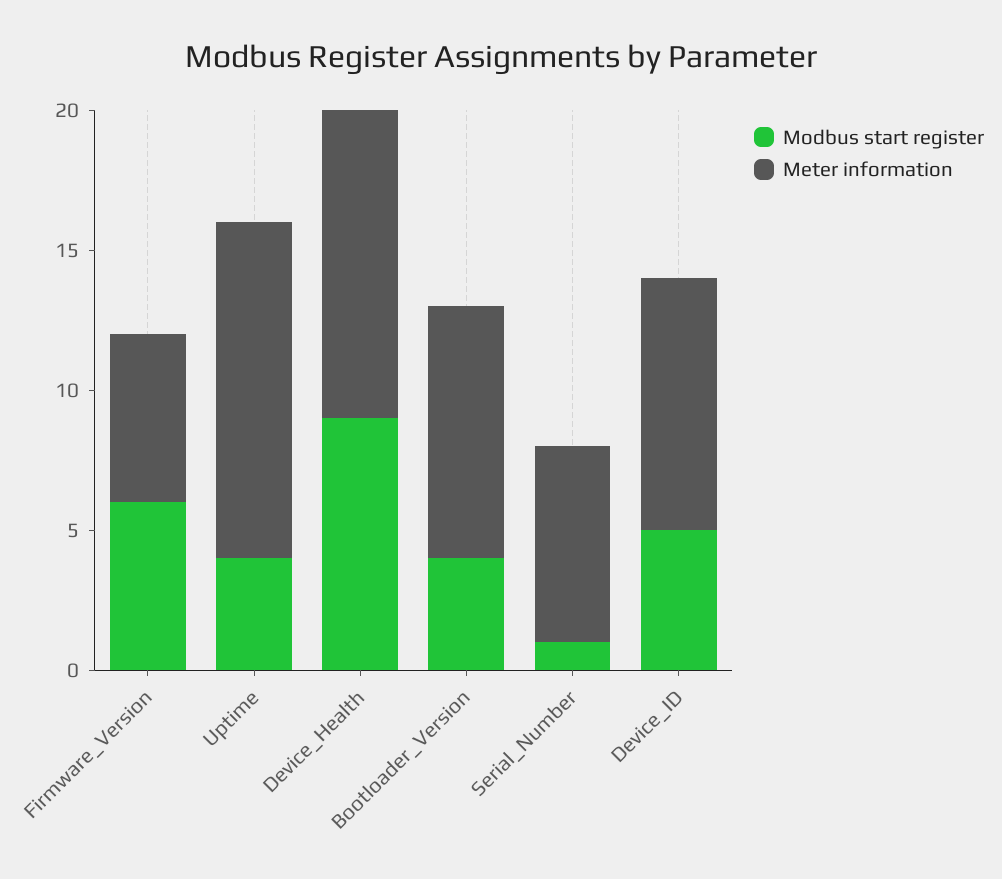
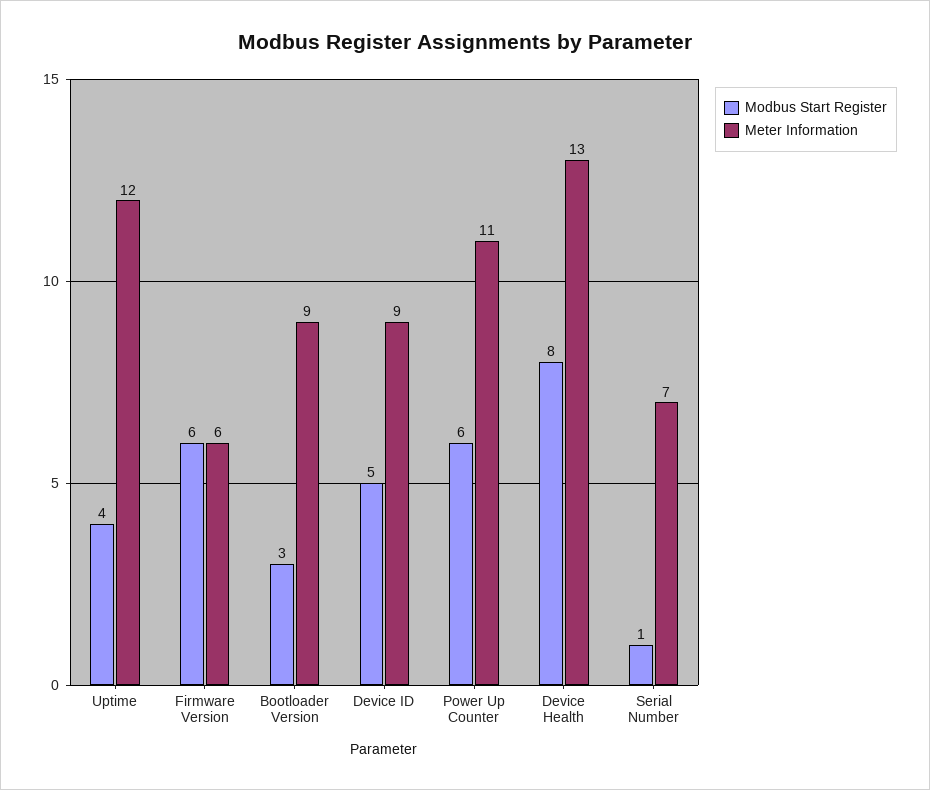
  {
    "Modbus start register": {
      "Firmware_Version": 6,
      "Uptime": 4,
-     "Device_Health": 9,
+     "Device_Health": 8,
-     "Bootloader_Version": 4,
+     "Bootloader_Version": 3,
      "Serial_Number": 1,
-     "Device_ID": 5
+     "Device_ID": 5,
+     "Power Up Counter": 6
    },
    "Meter information": {
      "Firmware_Version": 6,
      "Uptime": 12,
-     "Device_Health": 11,
+     "Device_Health": 13,
      "Bootloader_Version": 9,
      "Serial_Number": 7,
-     "Device_ID": 9
+     "Device_ID": 9,
+     "Power Up Counter": 11
    }
  }

